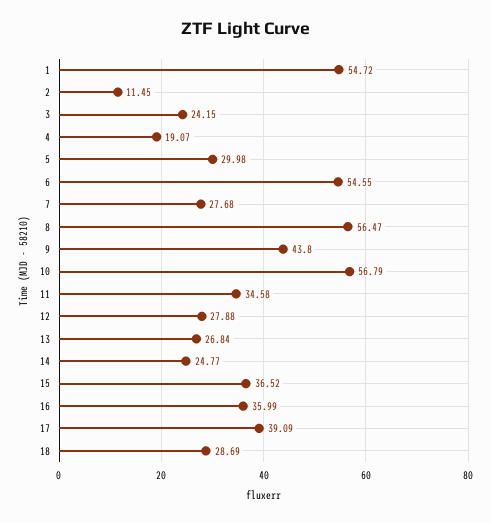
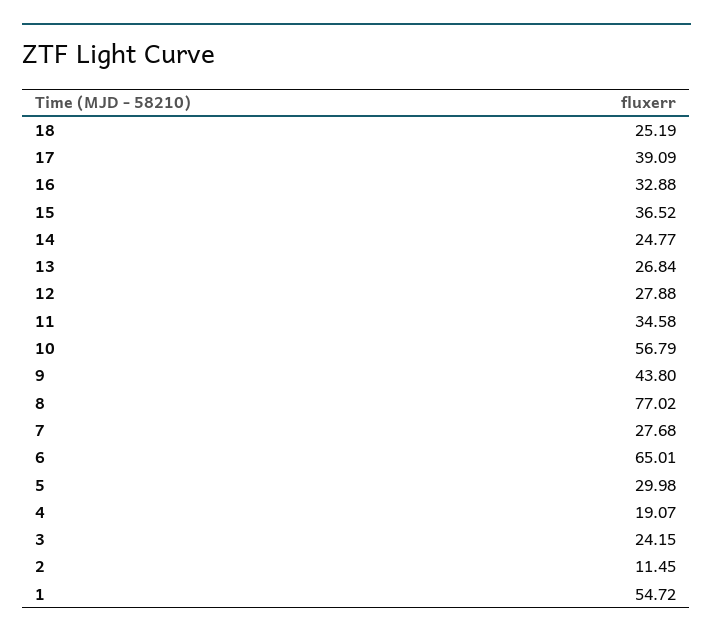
  {
    "1": 54.72,
    "2": 11.45,
    "3": 24.15,
    "4": 19.07,
    "5": 29.98,
-   "6": 54.55,
+   "6": 65.01,
    "7": 27.68,
-   "8": 56.47,
+   "8": 77.02,
    "9": 43.8,
    "10": 56.79,
    "11": 34.58,
    "12": 27.88,
    "13": 26.84,
    "14": 24.77,
    "15": 36.52,
-   "16": 35.99,
+   "16": 32.88,
    "17": 39.09,
-   "18": 28.69
+   "18": 25.19
  }

